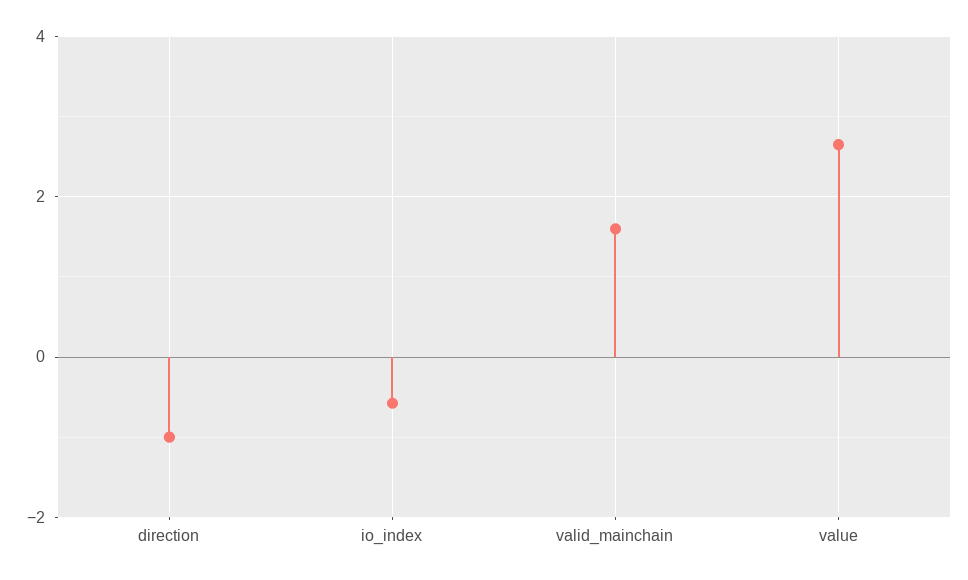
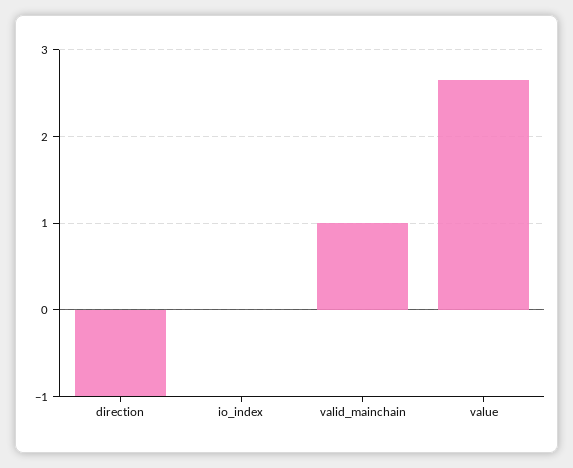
  {
    "direction": -1,
-   "io_index": -0.6,
+   "io_index": 0,
-   "valid_mainchain": 1.6,
+   "valid_mainchain": 1,
    "value": 2.7
  }

